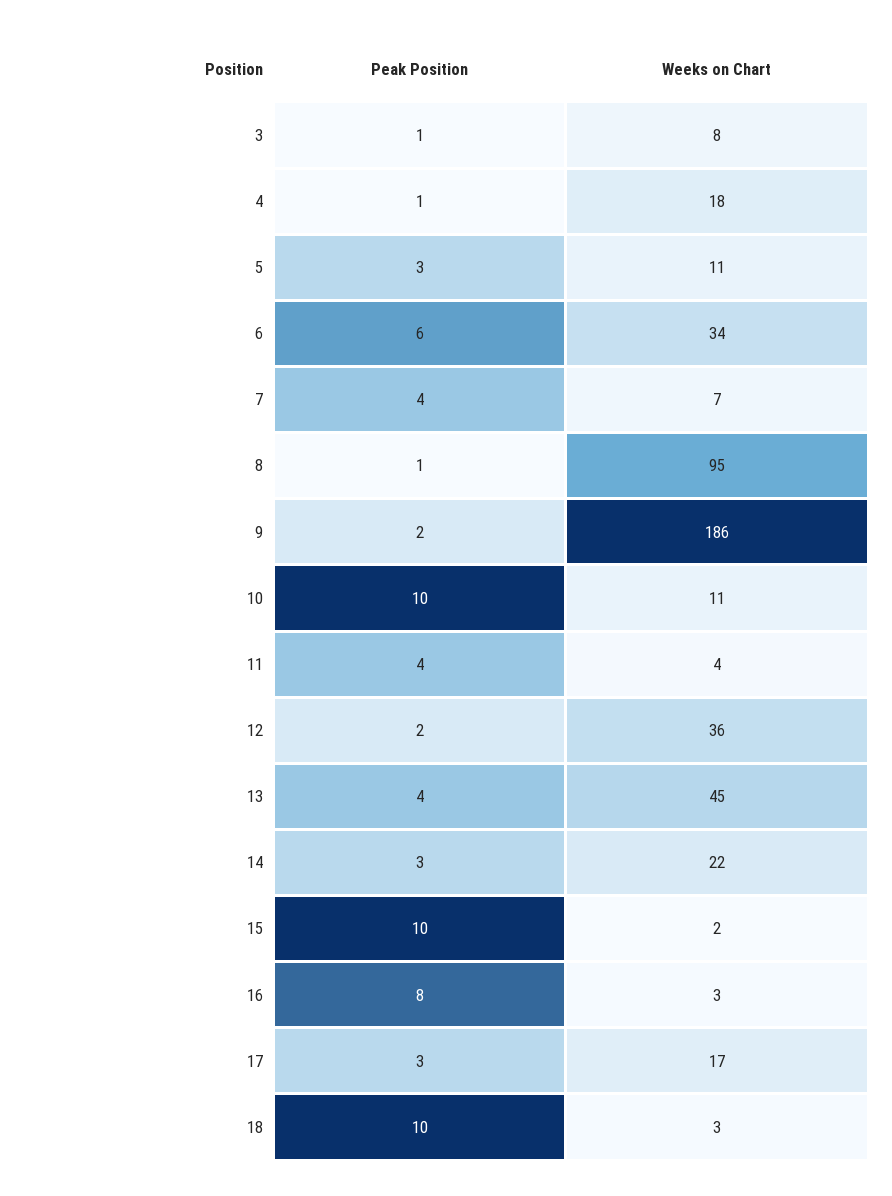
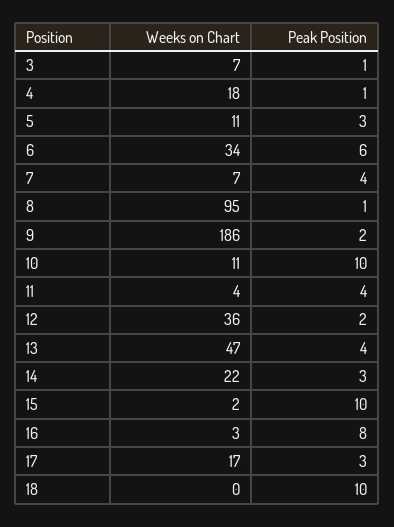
  {
    "Peak Position": {
      "3": 1,
      "4": 1,
      "5": 3,
      "6": 6,
      "7": 4,
      "8": 1,
      "9": 2,
      "10": 10,
      "11": 4,
      "12": 2,
      "13": 4,
      "14": 3,
      "15": 10,
      "16": 8,
      "17": 3,
      "18": 10
    },
    "Weeks on Chart": {
-     "3": 8,
+     "3": 7,
      "4": 18,
      "5": 11,
      "6": 34,
      "7": 7,
      "8": 95,
      "9": 186,
      "10": 11,
      "11": 4,
      "12": 36,
-     "13": 45,
+     "13": 47,
      "14": 22,
      "15": 2,
      "16": 3,
      "17": 17,
-     "18": 3
+     "18": 0
    }
  }

